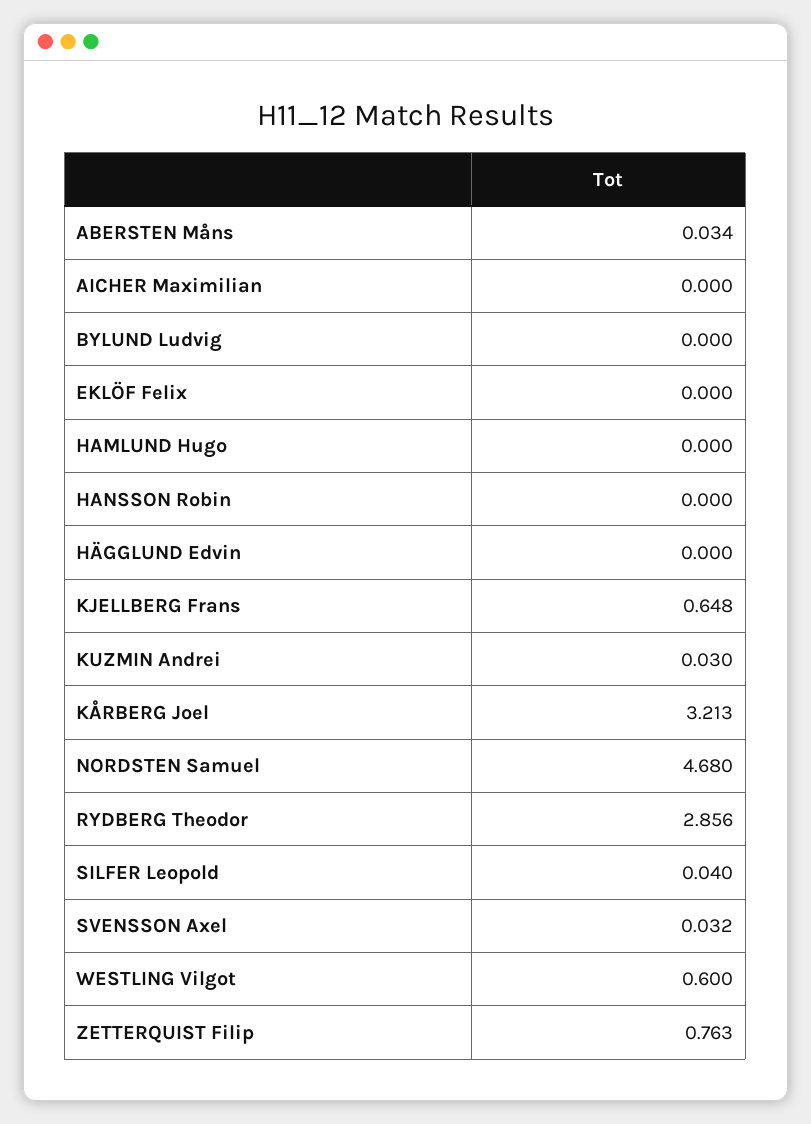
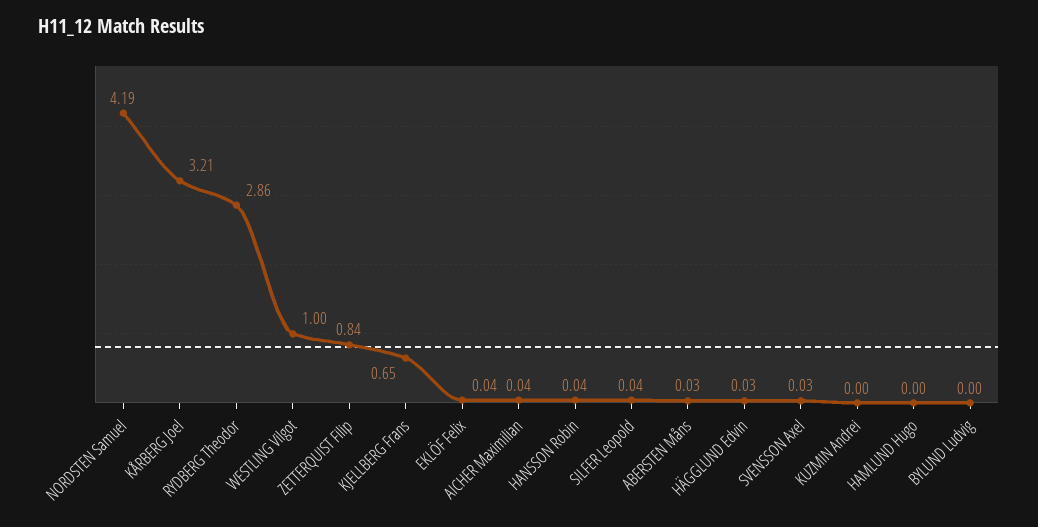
  {
    "ABERSTEN Måns": 0.034,
-   "AICHER Maximilian": 0,
+   "AICHER Maximilian": 0.04,
    "BYLUND Ludvig": 0,
-   "EKLÖF Felix": 0,
+   "EKLÖF Felix": 0.04,
    "HAMLUND Hugo": 0,
-   "HANSSON Robin": 0,
+   "HANSSON Robin": 0.04,
-   "HÄGGLUND Edvin": 0,
+   "HÄGGLUND Edvin": 0.03,
    "KJELLBERG Frans": 0.648,
-   "KUZMIN Andrei": 0.03,
+   "KUZMIN Andrei": 0,
    "KÅRBERG Joel": 3.213,
-   "NORDSTEN Samuel": 4.68,
+   "NORDSTEN Samuel": 4.19,
    "RYDBERG Theodor": 2.856,
    "SILFER Leopold": 0.04,
    "SVENSSON Axel": 0.032,
-   "WESTLING Vilgot": 0.6,
+   "WESTLING Vilgot": 1,
-   "ZETTERQUIST Filip": 0.763
+   "ZETTERQUIST Filip": 0.84
  }

